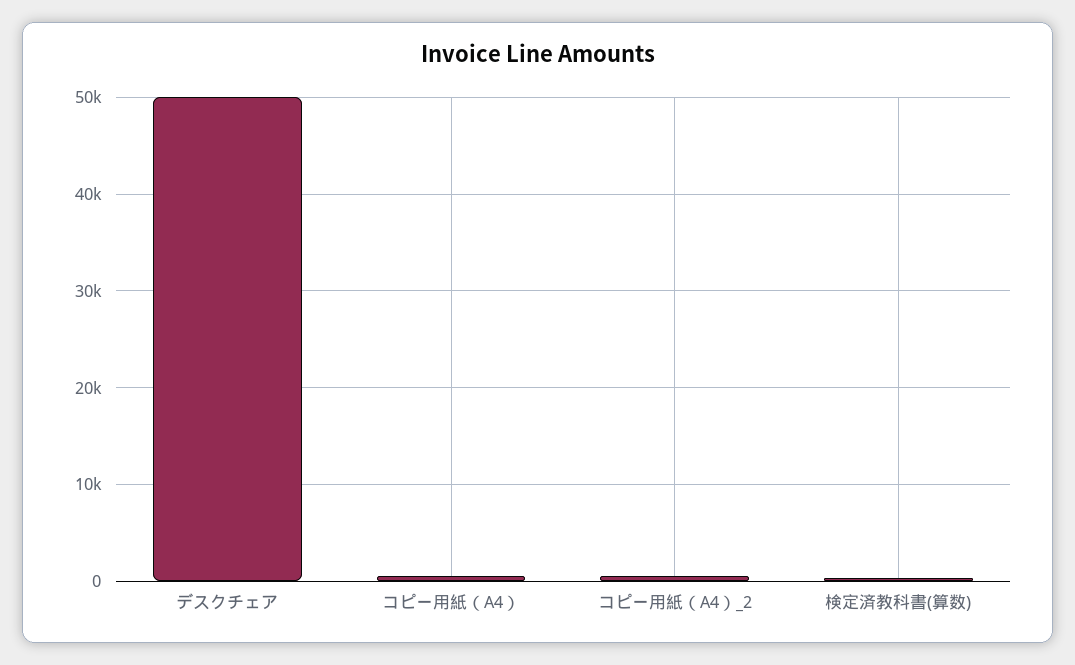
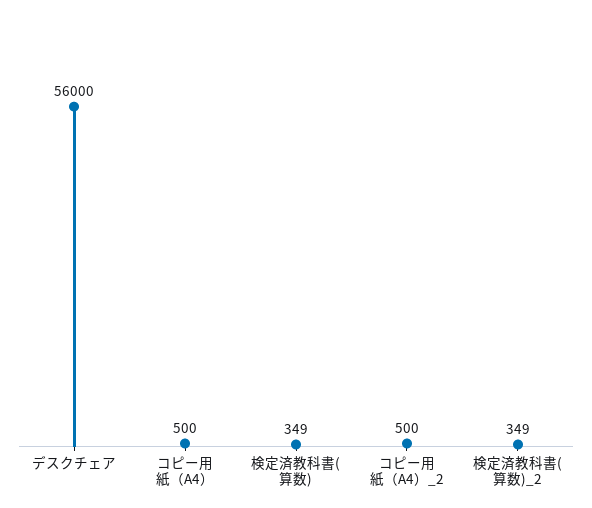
  {
-   "デスクチェア": 50000,
+   "デスクチェア": 56000,
    "コピー用紙（A4）": 500,
    "コピー用紙（A4）_2": 500,
-   "検定済教科書(算数)": 349
+   "検定済教科書(算数)": 349,
+   "検定済教科書(算数)_2": 349
  }

